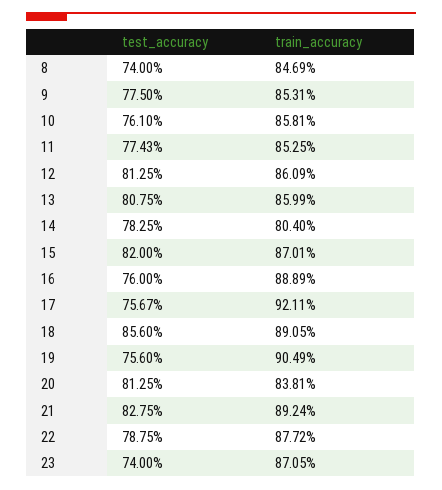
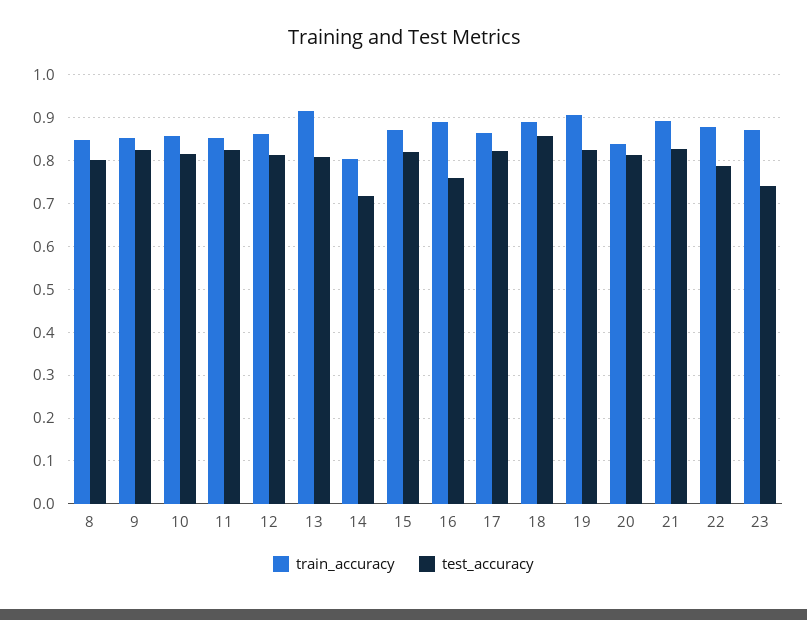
  {
    "test_accuracy": {
-     "8": 0.74,
+     "8": 0.8,
-     "9": 0.775,
+     "9": 0.82,
-     "10": 0.761,
+     "10": 0.82,
-     "11": 0.7743,
+     "11": 0.82,
      "12": 0.8125,
      "13": 0.8075,
-     "14": 0.7825,
+     "14": 0.72,
      "15": 0.82,
      "16": 0.76,
-     "17": 0.7567,
+     "17": 0.82,
      "18": 0.856,
-     "19": 0.756,
+     "19": 0.82,
      "20": 0.8125,
      "21": 0.8275,
      "22": 0.7875,
      "23": 0.74
    },
    "train_accuracy": {
      "8": 0.8469,
      "9": 0.8531,
      "10": 0.8581,
      "11": 0.8525,
      "12": 0.8609,
-     "13": 0.8599,
+     "13": 0.92,
      "14": 0.804,
      "15": 0.8701,
      "16": 0.8889,
-     "17": 0.9211,
+     "17": 0.86,
      "18": 0.8905,
      "19": 0.9049,
      "20": 0.8381,
      "21": 0.8924,
      "22": 0.8772,
      "23": 0.8705
    }
  }

